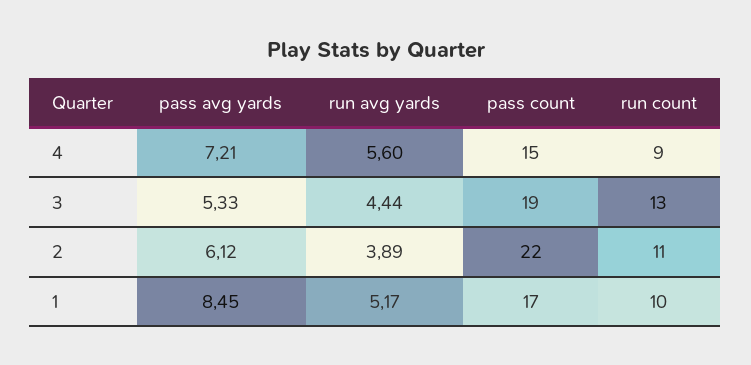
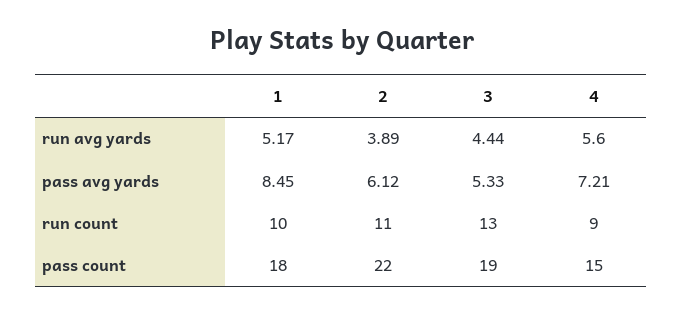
  {
    "pass avg yards": {
      "4": 7.21,
      "3": 5.33,
      "2": 6.12,
      "1": 8.45
    },
    "run avg yards": {
      "4": 5.6,
      "3": 4.44,
      "2": 3.89,
      "1": 5.17
    },
    "pass count": {
      "4": 15,
      "3": 19,
      "2": 22,
-     "1": 17
+     "1": 18
    },
    "run count": {
      "4": 9,
      "3": 13,
      "2": 11,
      "1": 10
    }
  }

